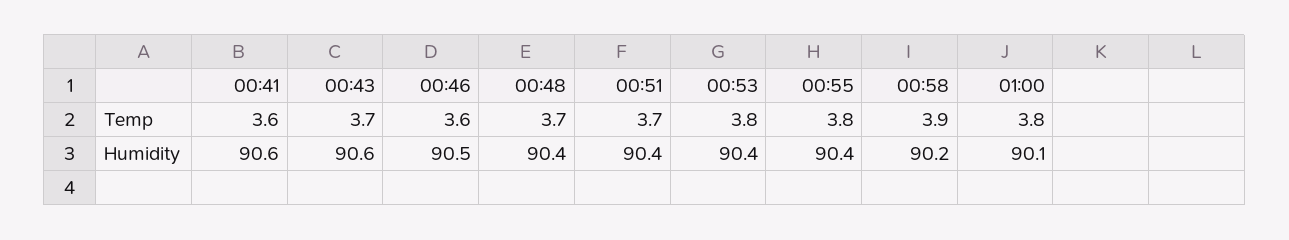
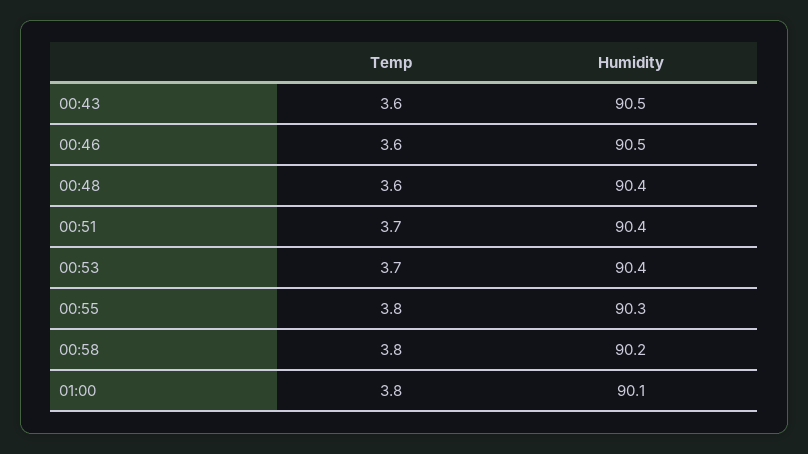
  {
-   "00:41": {
-     "Temp": 3.6,
-     "Humidity": 90.6
-   },
    "00:43": {
-     "Temp": 3.7,
+     "Temp": 3.6,
-     "Humidity": 90.6
+     "Humidity": 90.5
    },
    "00:46": {
      "Temp": 3.6,
      "Humidity": 90.5
    },
    "00:48": {
-     "Temp": 3.7,
+     "Temp": 3.6,
      "Humidity": 90.4
    },
    "00:51": {
      "Temp": 3.7,
      "Humidity": 90.4
    },
    "00:53": {
-     "Temp": 3.8,
+     "Temp": 3.7,
      "Humidity": 90.4
    },
    "00:55": {
      "Temp": 3.8,
-     "Humidity": 90.4
+     "Humidity": 90.3
    },
    "00:58": {
-     "Temp": 3.9,
+     "Temp": 3.8,
      "Humidity": 90.2
    },
    "01:00": {
      "Temp": 3.8,
      "Humidity": 90.1
    }
  }

